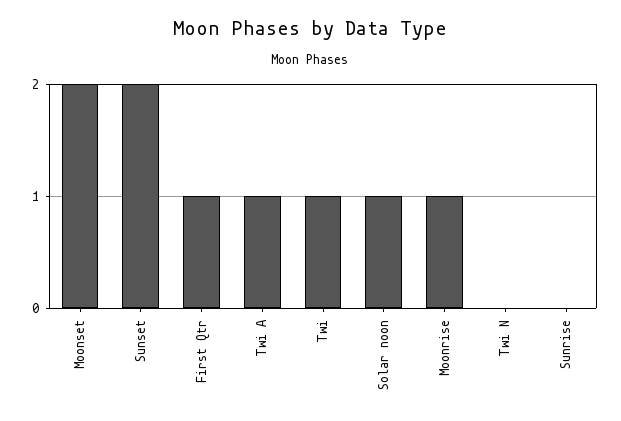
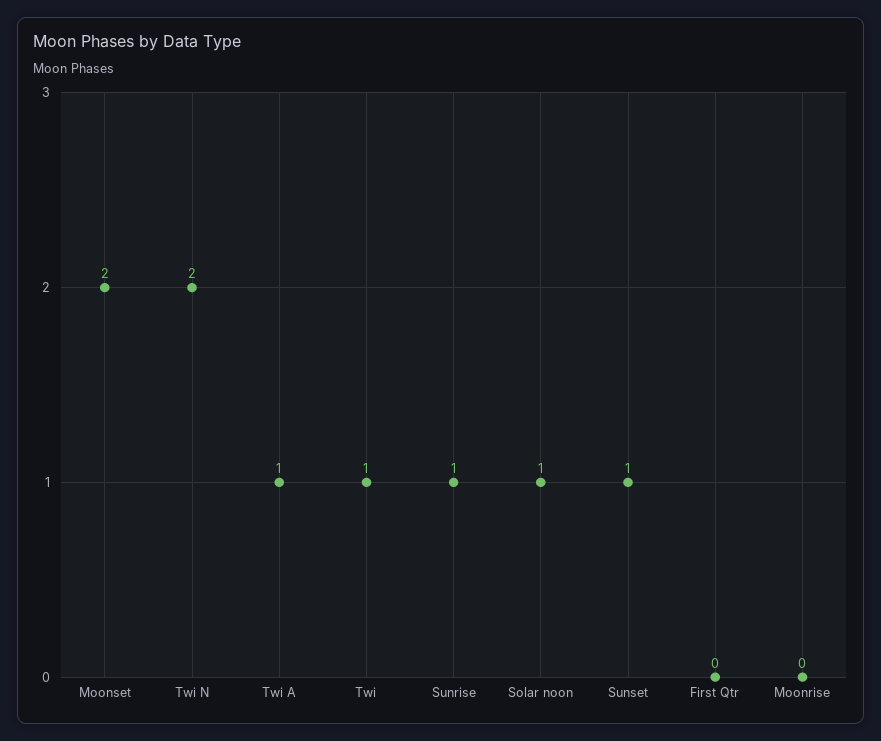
  {
    "Moonset": 2,
-   "Sunset": 2,
+   "Sunset": 1,
-   "First Qtr": 1,
+   "First Qtr": 0,
    "Twi A": 1,
    "Twi": 1,
    "Solar noon": 1,
-   "Moonrise": 1,
+   "Moonrise": 0,
-   "Twi N": 0,
+   "Twi N": 2,
-   "Sunrise": 0
+   "Sunrise": 1
  }

